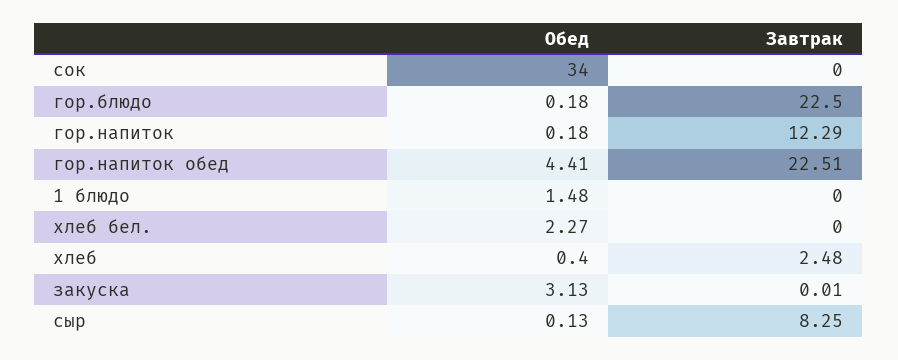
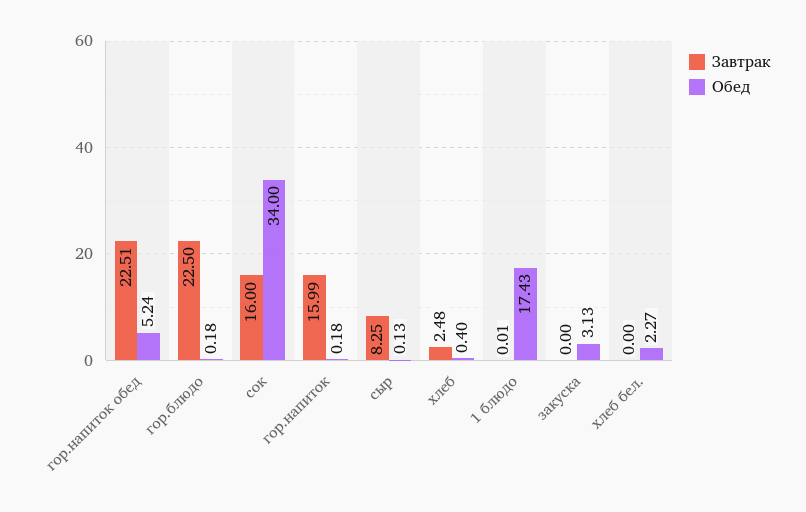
  {
    "Обед": {
      "сок": 34,
      "гор.блюдо": 0.18,
      "гор.напиток": 0.18,
-     "гор.напиток обед": 4.41,
+     "гор.напиток обед": 5.24,
-     "1 блюдо": 1.48,
+     "1 блюдо": 17.43,
      "хлеб бел.": 2.27,
      "хлеб": 0.4,
      "закуска": 3.13,
      "сыр": 0.13
    },
    "Завтрак": {
-     "сок": 0,
+     "сок": 16,
      "гор.блюдо": 22.5,
-     "гор.напиток": 12.29,
+     "гор.напиток": 15.99,
      "гор.напиток обед": 22.51,
-     "1 блюдо": 0,
+     "1 блюдо": 0.01,
      "хлеб бел.": 0,
      "хлеб": 2.48,
-     "закуска": 0.01,
+     "закуска": 0,
      "сыр": 8.25
    }
  }

